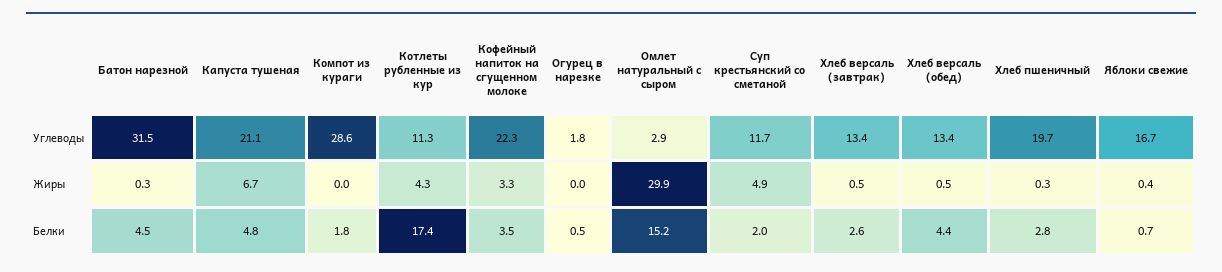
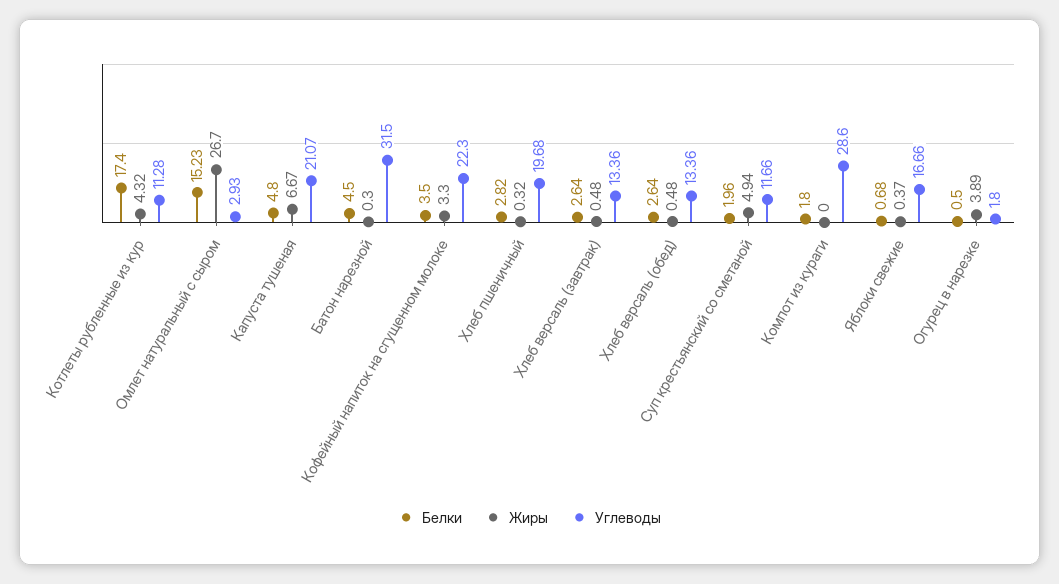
  {
    "Углеводы": {
      "Батон нарезной": 31.5,
      "Капуста тушеная": 21.07,
      "Компот из кураги": 28.6,
      "Котлеты рубленные из кур": 11.28,
      "Кофейный напиток на сгущенном молоке": 22.3,
      "Огурец в нарезке": 1.8,
      "Омлет натуральный с сыром": 2.93,
      "Суп крестьянский со сметаной": 11.66,
      "Хлеб версаль (завтрак)": 13.36,
      "Хлеб версаль (обед)": 13.36,
      "Хлеб пшеничный": 19.68,
      "Яблоки свежие": 16.66
    },
    "Жиры": {
      "Батон нарезной": 0.3,
      "Капуста тушеная": 6.67,
      "Компот из кураги": 0,
      "Котлеты рубленные из кур": 4.32,
      "Кофейный напиток на сгущенном молоке": 3.3,
-     "Огурец в нарезке": 0,
+     "Огурец в нарезке": 3.89,
-     "Омлет натуральный с сыром": 29.9,
+     "Омлет натуральный с сыром": 26.7,
      "Суп крестьянский со сметаной": 4.94,
      "Хлеб версаль (завтрак)": 0.48,
      "Хлеб версаль (обед)": 0.48,
      "Хлеб пшеничный": 0.32,
      "Яблоки свежие": 0.37
    },
    "Белки": {
      "Батон нарезной": 4.5,
      "Капуста тушеная": 4.8,
      "Компот из кураги": 1.8,
      "Котлеты рубленные из кур": 17.4,
      "Кофейный напиток на сгущенном молоке": 3.5,
      "Огурец в нарезке": 0.5,
      "Омлет натуральный с сыром": 15.23,
      "Суп крестьянский со сметаной": 1.96,
      "Хлеб версаль (завтрак)": 2.64,
-     "Хлеб версаль (обед)": 4.4,
+     "Хлеб версаль (обед)": 2.64,
      "Хлеб пшеничный": 2.82,
      "Яблоки свежие": 0.68
    }
  }

